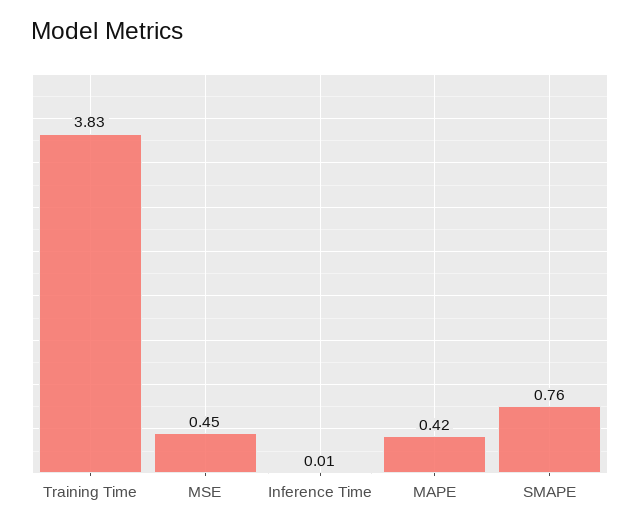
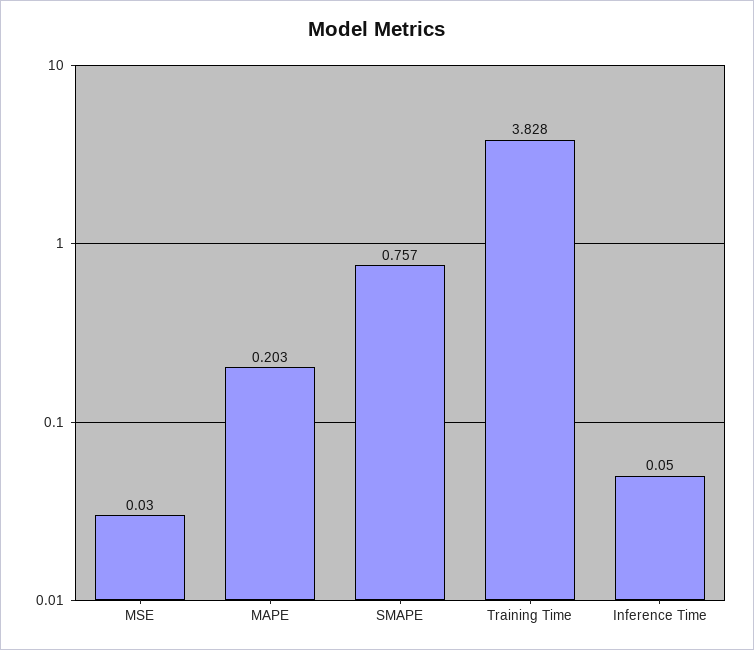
  {
    "Training Time": 3.828,
-   "MSE": 0.45,
+   "MSE": 0.03,
-   "Inference Time": 0.01,
+   "Inference Time": 0.05,
-   "MAPE": 0.42,
+   "MAPE": 0.203,
    "SMAPE": 0.757
  }

